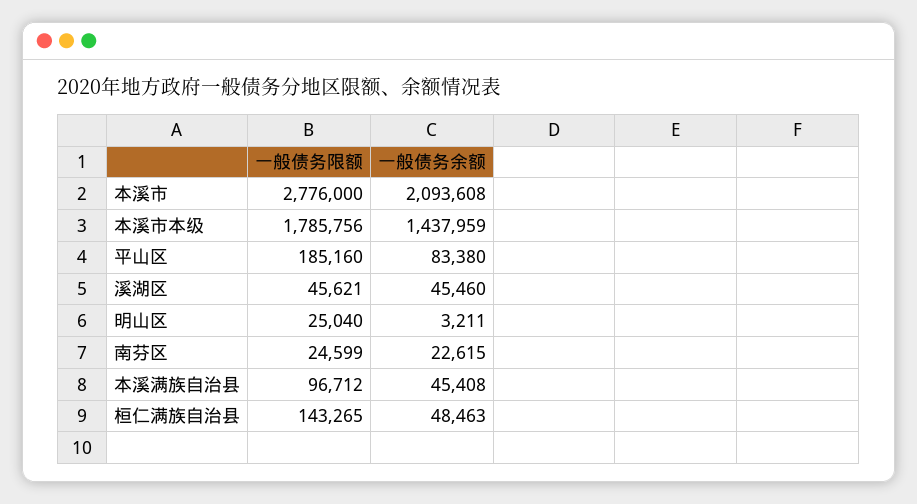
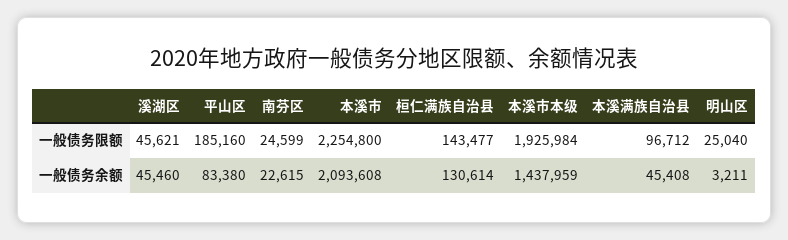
  {
    "一般债务限额": {
-     "本溪市": 2776000,
+     "本溪市": 2254800,
-     "本溪市本级": 1785756,
+     "本溪市本级": 1925984,
      "平山区": 185160,
      "溪湖区": 45621,
      "明山区": 25040,
      "南芬区": 24599,
      "本溪满族自治县": 96712,
-     "桓仁满族自治县": 143265
+     "桓仁满族自治县": 143477
    },
    "一般债务余额": {
      "本溪市": 2093608,
      "本溪市本级": 1437959,
      "平山区": 83380,
      "溪湖区": 45460,
      "明山区": 3211,
      "南芬区": 22615,
      "本溪满族自治县": 45408,
-     "桓仁满族自治县": 48463
+     "桓仁满族自治县": 130614
    }
  }

